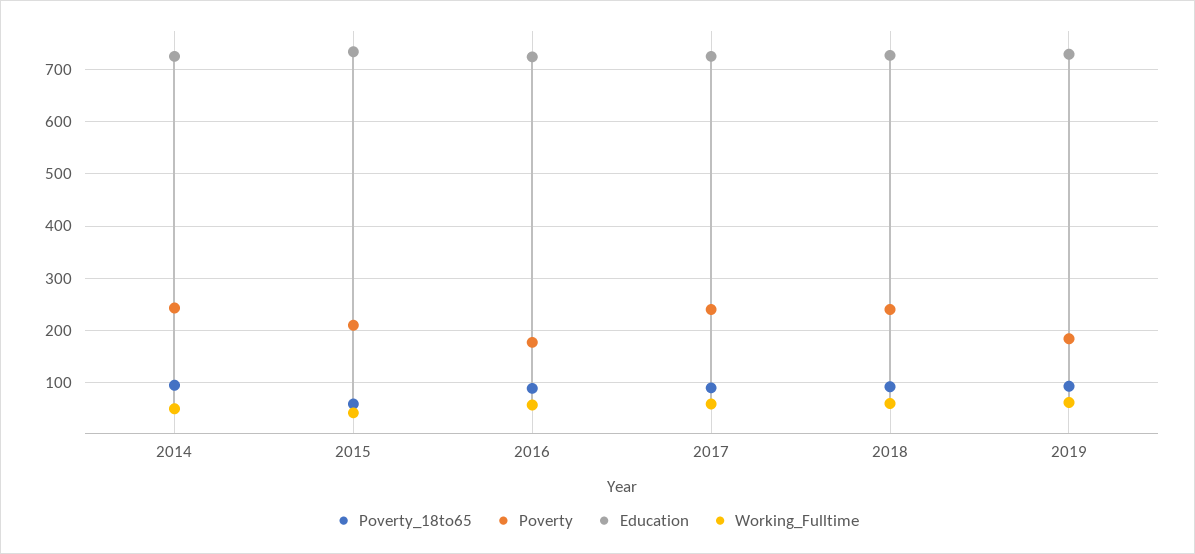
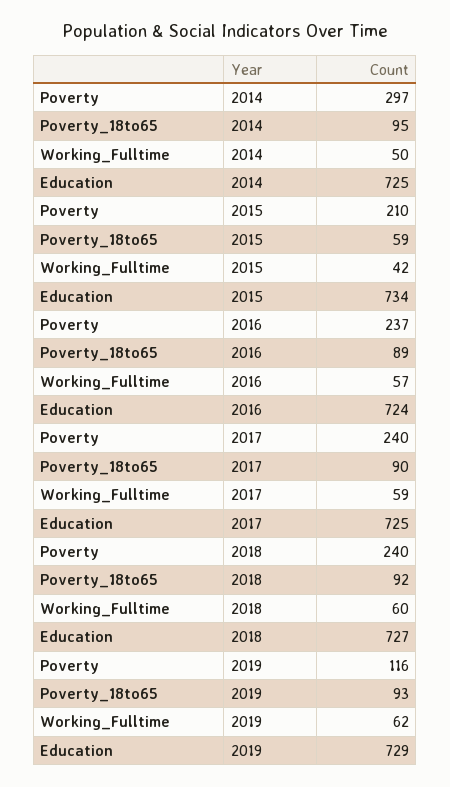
  {
    "Poverty_18to65": {
      "2014": 95,
      "2015": 59,
      "2016": 89,
      "2017": 90,
      "2018": 92,
      "2019": 93
    },
    "Poverty": {
-     "2014": 240,
+     "2014": 297,
      "2015": 210,
-     "2016": 180,
+     "2016": 237,
      "2017": 240,
      "2018": 240,
-     "2019": 180
+     "2019": 116
    },
    "Education": {
      "2014": 725,
      "2015": 734,
      "2016": 724,
      "2017": 725,
      "2018": 727,
      "2019": 729
    },
    "Working_Fulltime": {
      "2014": 50,
      "2015": 42,
      "2016": 57,
      "2017": 59,
      "2018": 60,
      "2019": 62
    }
  }

